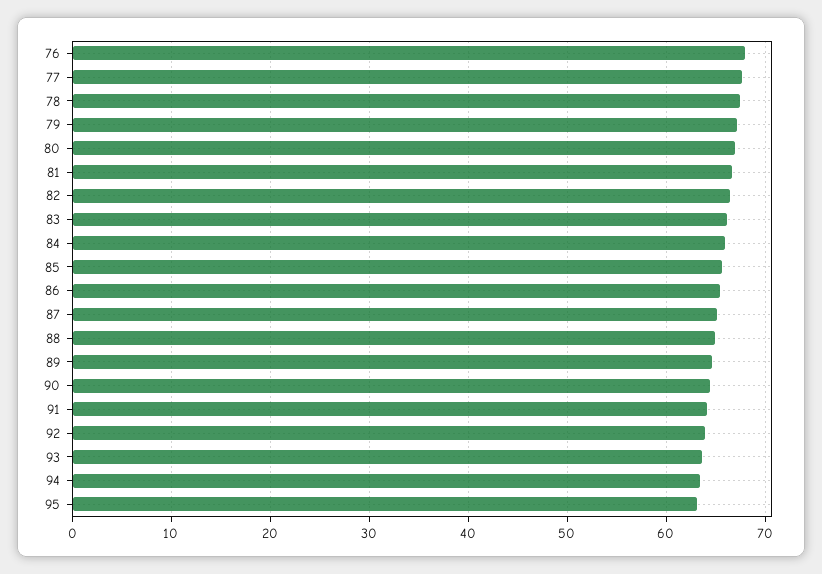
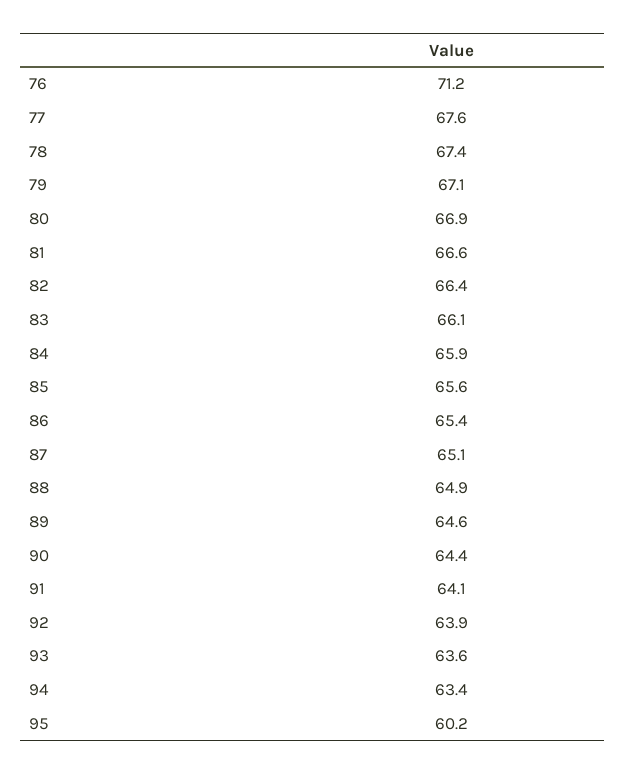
  {
-   "76": 68,
+   "76": 71.2,
    "77": 67.6,
    "78": 67.4,
    "79": 67.1,
    "80": 66.9,
    "81": 66.6,
    "82": 66.4,
    "83": 66.1,
    "84": 65.9,
    "85": 65.6,
    "86": 65.4,
    "87": 65.1,
    "88": 64.9,
    "89": 64.6,
    "90": 64.4,
    "91": 64.1,
    "92": 63.9,
    "93": 63.6,
    "94": 63.4,
-   "95": 63
+   "95": 60.2
  }

